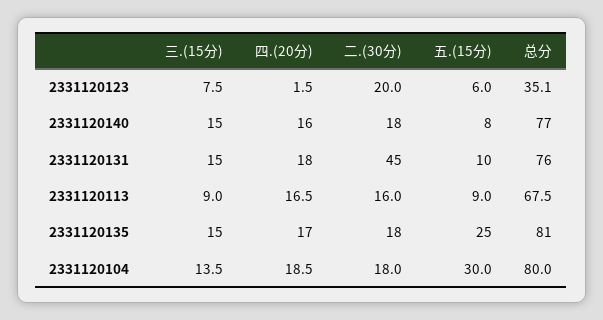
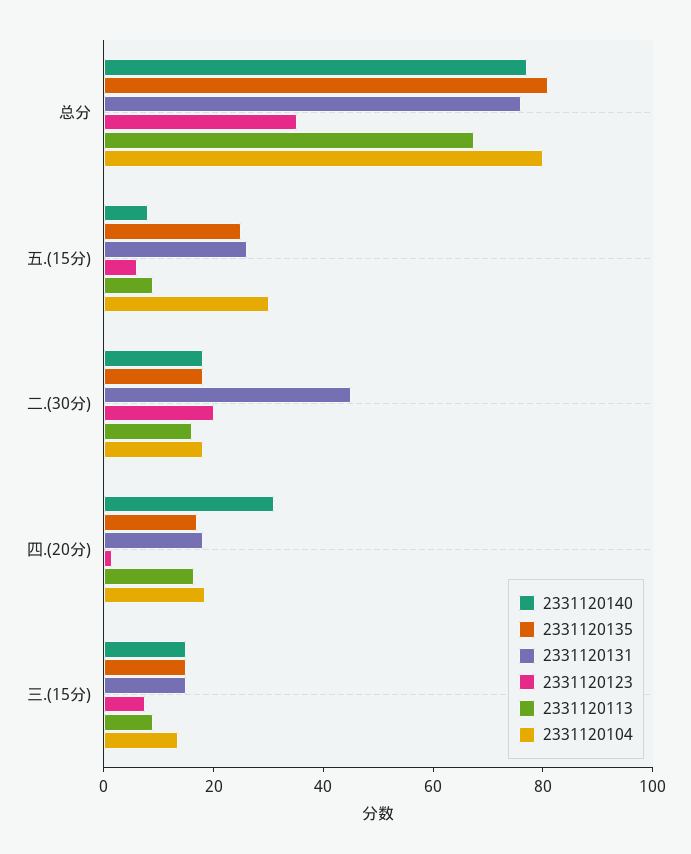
  {
    "2331120123": {
      "三.(15分)": 7.5,
      "四.(20分)": 1.5,
      "二.(30分)": 20,
      "五.(15分)": 6,
      "总分": 35.1
    },
    "2331120140": {
      "三.(15分)": 15,
-     "四.(20分)": 16,
+     "四.(20分)": 30,
      "二.(30分)": 18,
      "五.(15分)": 8,
      "总分": 77
    },
    "2331120131": {
      "三.(15分)": 15,
      "四.(20分)": 18,
      "二.(30分)": 45,
-     "五.(15分)": 10,
+     "五.(15分)": 25,
      "总分": 76
    },
    "2331120113": {
      "三.(15分)": 9,
      "四.(20分)": 16.5,
      "二.(30分)": 16,
      "五.(15分)": 9,
      "总分": 67.5
    },
    "2331120135": {
      "三.(15分)": 15,
      "四.(20分)": 17,
      "二.(30分)": 18,
      "五.(15分)": 25,
      "总分": 81
    },
    "2331120104": {
      "三.(15分)": 13.5,
      "四.(20分)": 18.5,
      "二.(30分)": 18,
      "五.(15分)": 30,
      "总分": 80
    }
  }

